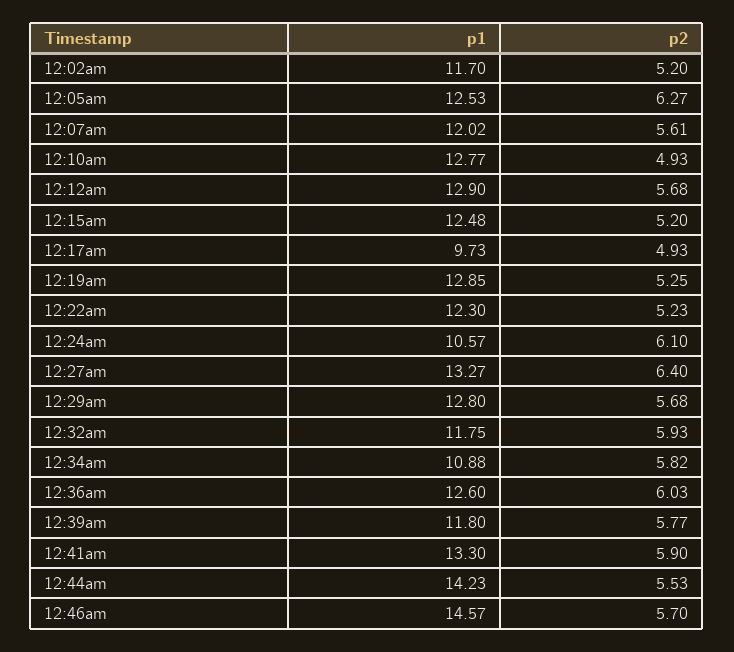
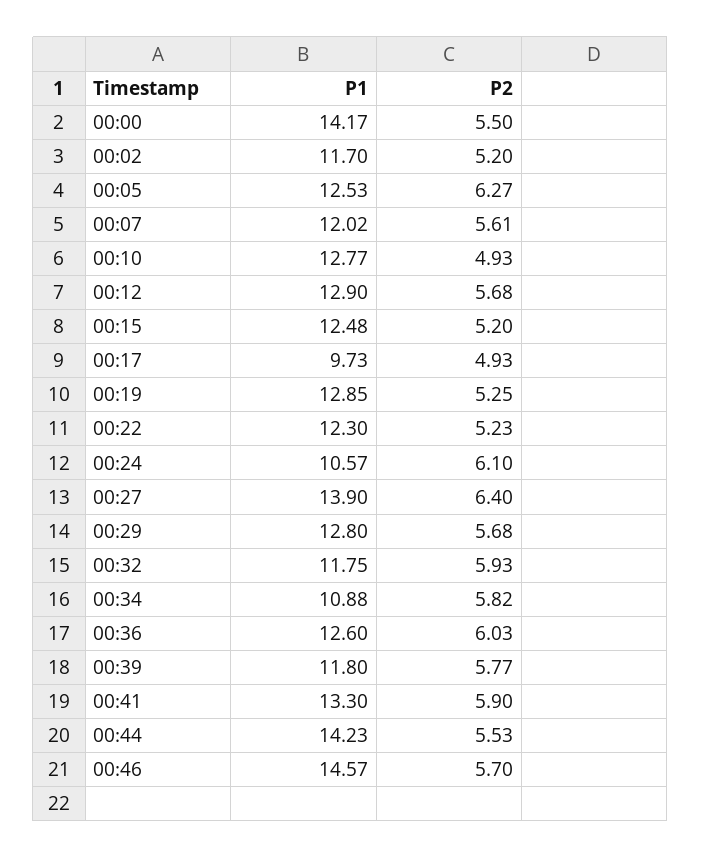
  {
    "p1": {
      "12:02am": 11.7,
      "12:05am": 12.53,
      "12:07am": 12.02,
      "12:10am": 12.77,
      "12:12am": 12.9,
      "12:15am": 12.48,
      "12:17am": 9.73,
      "12:19am": 12.85,
      "12:22am": 12.3,
      "12:24am": 10.57,
-     "12:27am": 13.27,
+     "12:27am": 13.9,
      "12:29am": 12.8,
      "12:32am": 11.75,
      "12:34am": 10.88,
      "12:36am": 12.6,
      "12:39am": 11.8,
      "12:41am": 13.3,
      "12:44am": 14.23,
-     "12:46am": 14.57
+     "12:46am": 14.57,
+     "00:00": 14.17
    },
    "p2": {
      "12:02am": 5.2,
      "12:05am": 6.27,
      "12:07am": 5.61,
      "12:10am": 4.93,
      "12:12am": 5.68,
      "12:15am": 5.2,
      "12:17am": 4.93,
      "12:19am": 5.25,
      "12:22am": 5.23,
      "12:24am": 6.1,
      "12:27am": 6.4,
      "12:29am": 5.68,
      "12:32am": 5.93,
      "12:34am": 5.82,
      "12:36am": 6.03,
      "12:39am": 5.77,
      "12:41am": 5.9,
      "12:44am": 5.53,
-     "12:46am": 5.7
+     "12:46am": 5.7,
+     "00:00": 5.5
    }
  }

